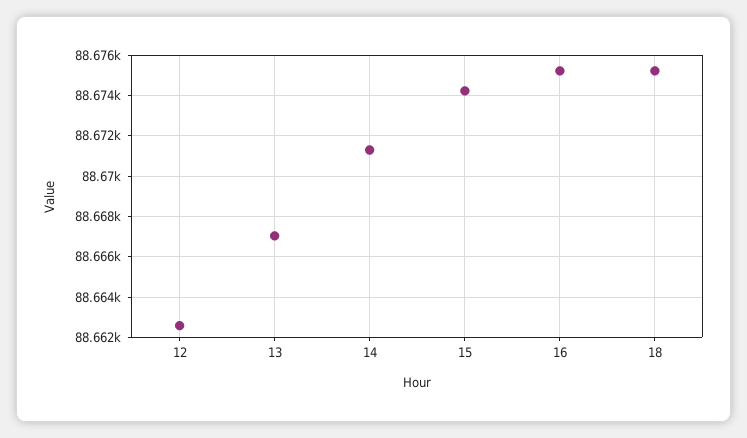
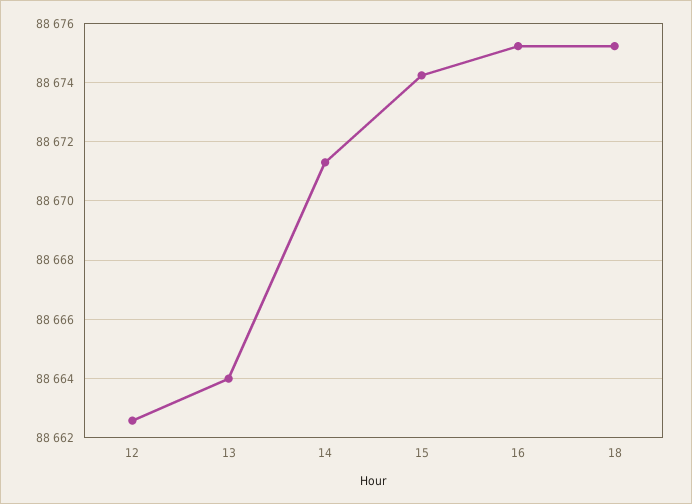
  {
    "12": 88662.5,
-   "13": 88667,
+   "13": 88664,
    "14": 88671.25,
    "15": 88674.25,
    "16": 88675.25,
    "18": 88675.25
  }

